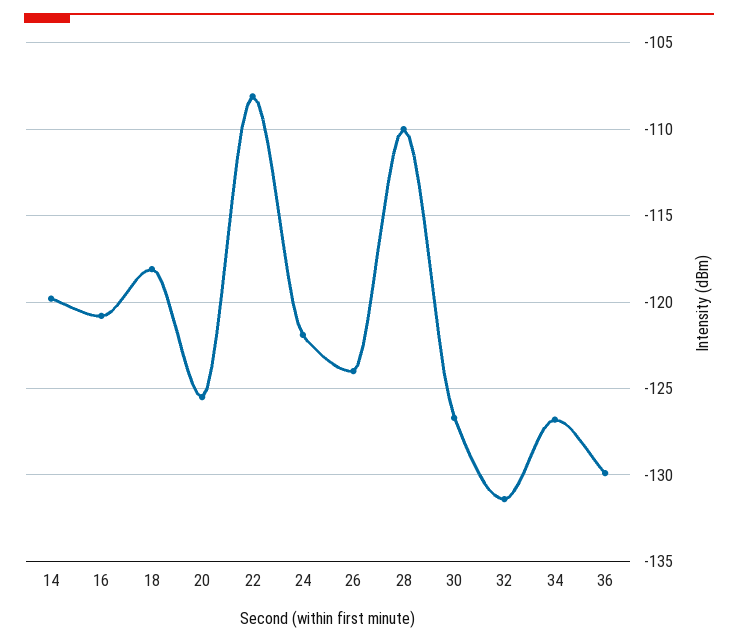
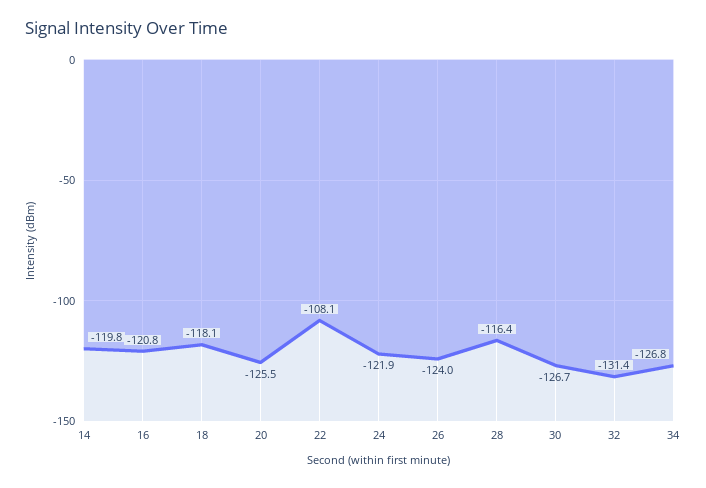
  {
    "14": -119.8,
    "16": -120.8,
    "18": -118.1,
    "20": -125.5,
    "22": -108.1,
    "24": -121.9,
    "26": -124,
-   "28": -110,
+   "28": -116.4,
    "30": -126.7,
    "32": -131.4,
-   "34": -126.8,
+   "34": -126.8
-   "36": -130
  }

